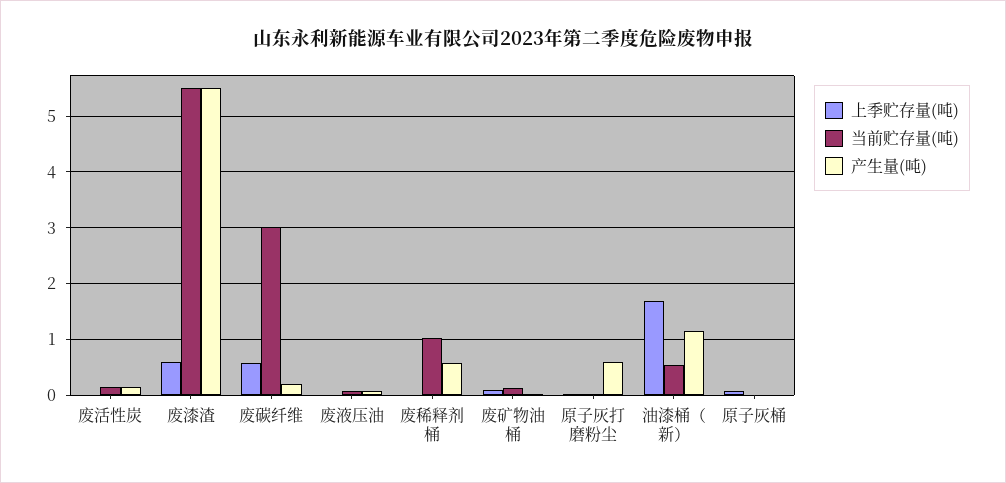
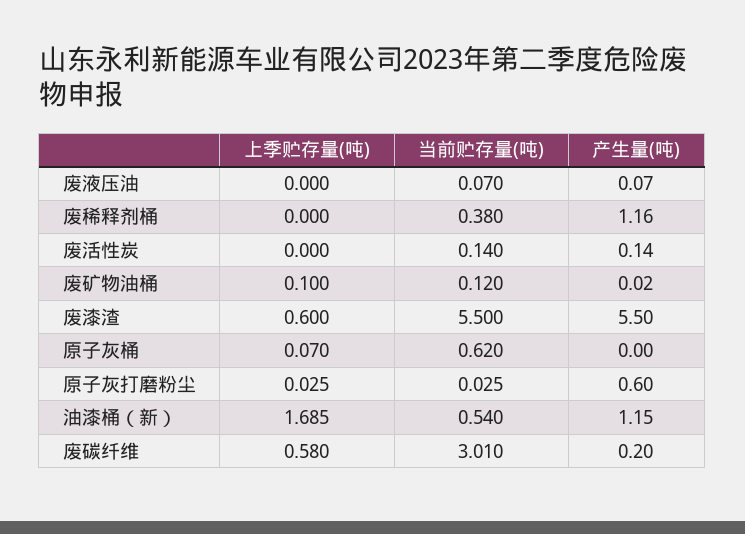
  {
    "上季贮存量(吨)": {
      "废活性炭": 0,
      "废漆渣": 0.6,
      "废碳纤维": 0.58,
      "废液压油": 0,
      "废稀释剂桶": 0,
      "废矿物油桶": 0.1,
      "原子灰打磨粉尘": 0.025,
      "油漆桶（新）": 1.685,
      "原子灰桶": 0.07
    },
    "当前贮存量(吨)": {
      "废活性炭": 0.14,
      "废漆渣": 5.5,
      "废碳纤维": 3.01,
      "废液压油": 0.07,
-     "废稀释剂桶": 1,
+     "废稀释剂桶": 0.38,
      "废矿物油桶": 0.12,
      "原子灰打磨粉尘": 0.025,
      "油漆桶（新）": 0.54,
-     "原子灰桶": 0
+     "原子灰桶": 0.62
    },
    "产生量(吨)": {
      "废活性炭": 0.14,
      "废漆渣": 5.5,
      "废碳纤维": 0.2,
      "废液压油": 0.07,
-     "废稀释剂桶": 0.6,
+     "废稀释剂桶": 1.16,
      "废矿物油桶": 0.02,
      "原子灰打磨粉尘": 0.6,
      "油漆桶（新）": 1.15,
      "原子灰桶": 0
    }
  }

